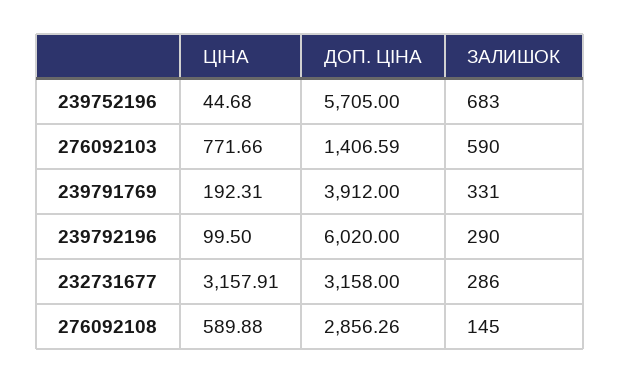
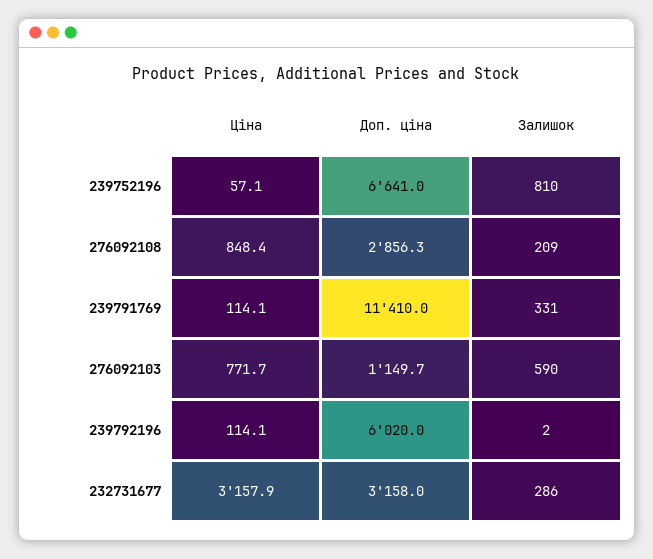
  {
    "ЦІНА": {
-     "239752196": 44.68,
+     "239752196": 57.1,
      "276092103": 771.66,
-     "239791769": 192.31,
+     "239791769": 114.1,
-     "239792196": 99.5,
+     "239792196": 114.1,
      "232731677": 3157.91,
-     "276092108": 589.88
+     "276092108": 848.4
    },
    "ДОП. ЦІНА": {
-     "239752196": 5705,
+     "239752196": 6641,
-     "276092103": 1406.59,
+     "276092103": 1149.7,
-     "239791769": 3912,
+     "239791769": 11410,
      "239792196": 6020,
      "232731677": 3158,
      "276092108": 2856.26
    },
    "ЗАЛИШОК": {
-     "239752196": 683,
+     "239752196": 810,
      "276092103": 590,
      "239791769": 331,
-     "239792196": 290,
+     "239792196": 2,
      "232731677": 286,
-     "276092108": 145
+     "276092108": 209
    }
  }

